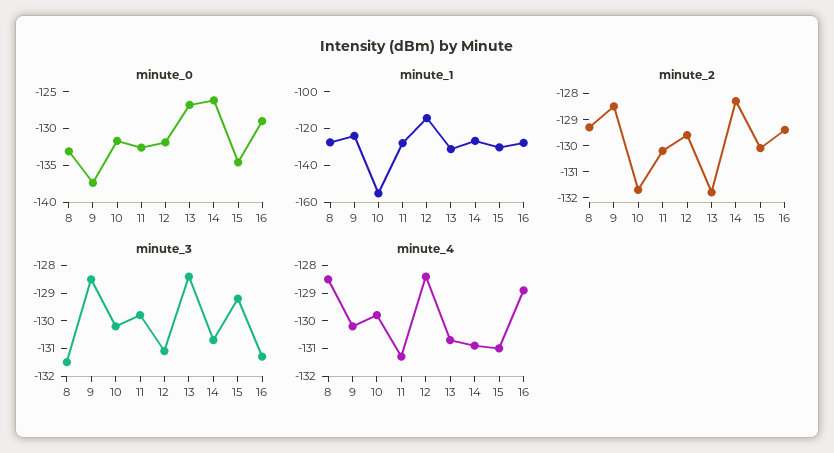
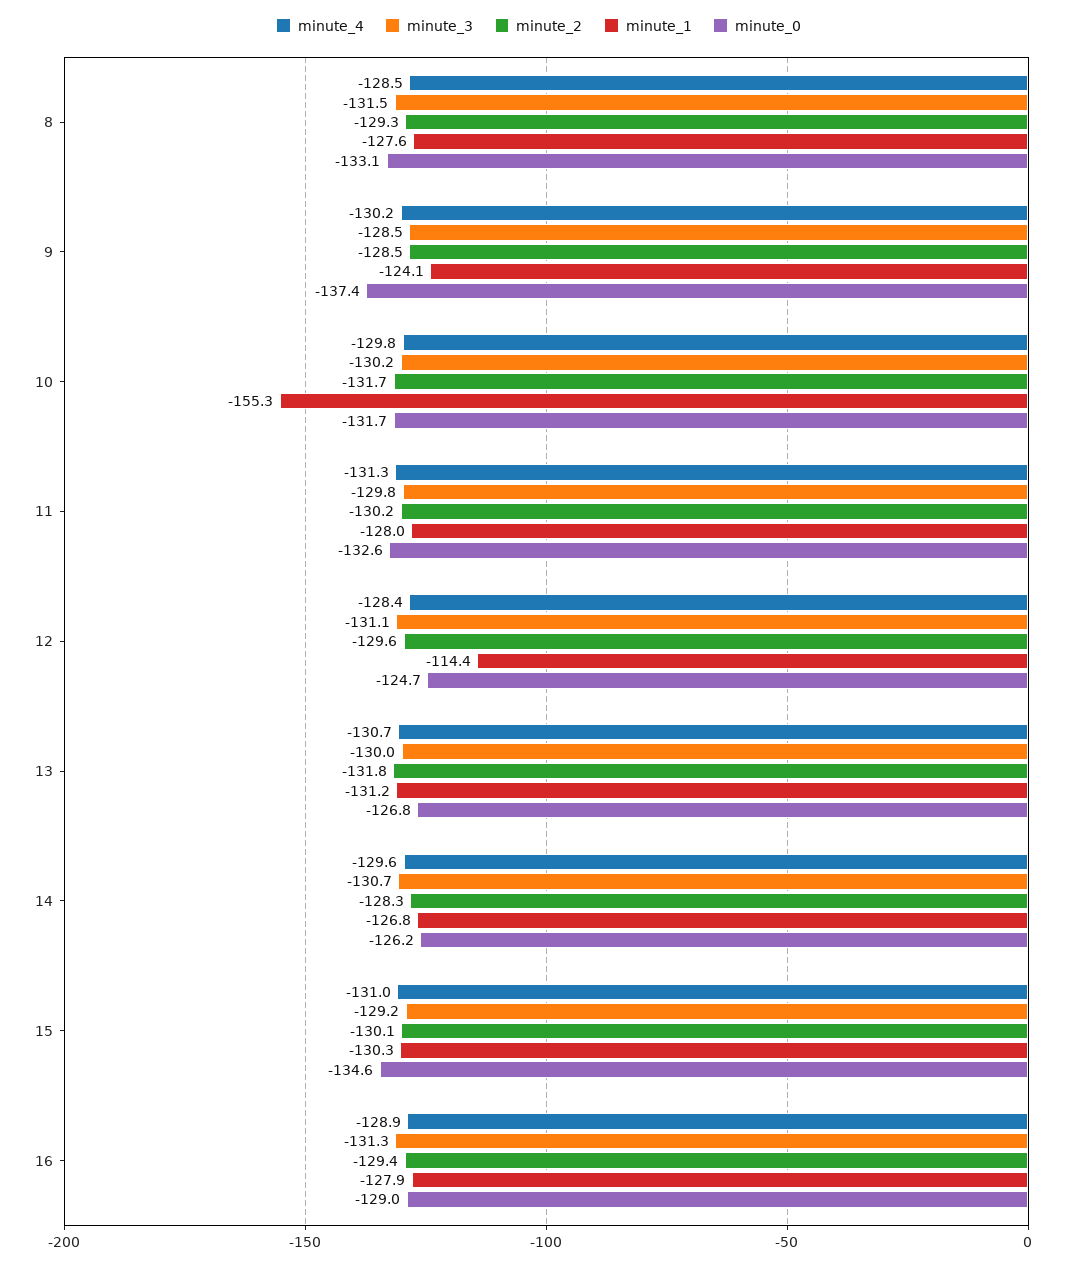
  {
    "minute_0": {
      "8": -133.1,
      "9": -137.4,
      "10": -131.7,
      "11": -132.6,
-     "12": -132.5,
+     "12": -124.7,
      "13": -126.8,
      "14": -126.2,
      "15": -134.6,
      "16": -129
    },
    "minute_1": {
      "8": -127.6,
      "9": -124.1,
      "10": -155.3,
      "11": -128,
      "12": -114.4,
      "13": -131.2,
      "14": -126.8,
      "15": -130.3,
      "16": -127.9
    },
    "minute_2": {
      "8": -129.3,
      "9": -128.5,
      "10": -131.7,
      "11": -130.2,
      "12": -129.6,
      "13": -131.8,
      "14": -128.3,
      "15": -130.1,
      "16": -129.4
    },
    "minute_3": {
      "8": -131.5,
      "9": -128.5,
      "10": -130.2,
      "11": -129.8,
      "12": -131.1,
-     "13": -128.5,
+     "13": -130,
      "14": -130.7,
      "15": -129.2,
      "16": -131.3
    },
    "minute_4": {
      "8": -128.5,
      "9": -130.2,
      "10": -129.8,
      "11": -131.3,
      "12": -128.4,
      "13": -130.7,
-     "14": -131,
+     "14": -129.6,
      "15": -131,
      "16": -128.9
    }
  }

